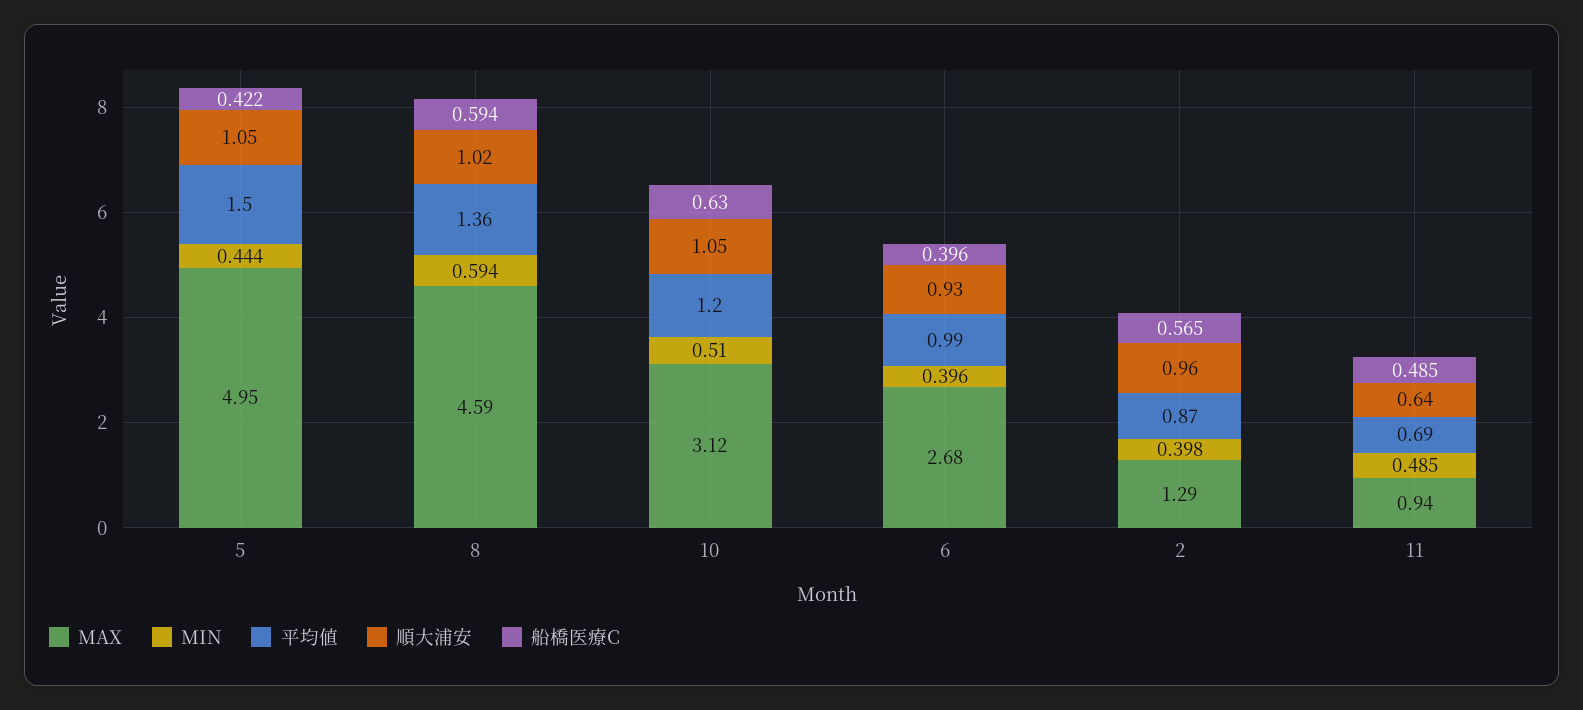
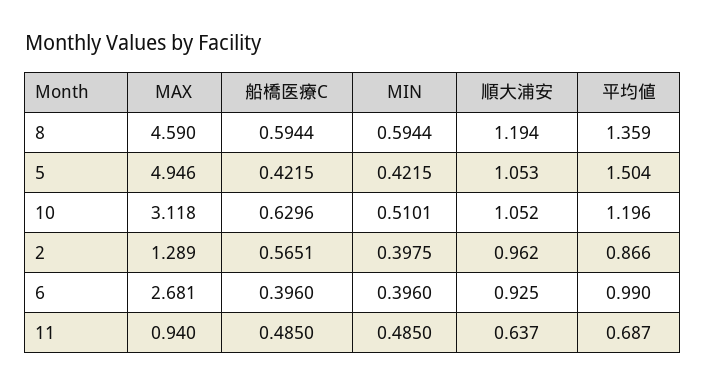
  {
    "MAX": {
      "5": 4.946,
      "8": 4.59,
      "10": 3.118,
      "6": 2.681,
      "2": 1.289,
      "11": 0.94
    },
    "MIN": {
-     "5": 0.444,
+     "5": 0.4215,
      "8": 0.5944,
      "10": 0.5101,
      "6": 0.396,
      "2": 0.3975,
      "11": 0.485
    },
    "平均値": {
      "5": 1.504,
      "8": 1.359,
      "10": 1.196,
      "6": 0.99,
      "2": 0.866,
      "11": 0.687
    },
    "順大浦安": {
      "5": 1.053,
-     "8": 1.02,
+     "8": 1.194,
      "10": 1.052,
      "6": 0.925,
      "2": 0.962,
      "11": 0.637
    },
    "船橋医療C": {
      "5": 0.4215,
      "8": 0.5944,
      "10": 0.6296,
      "6": 0.396,
      "2": 0.5651,
      "11": 0.485
    }
  }

